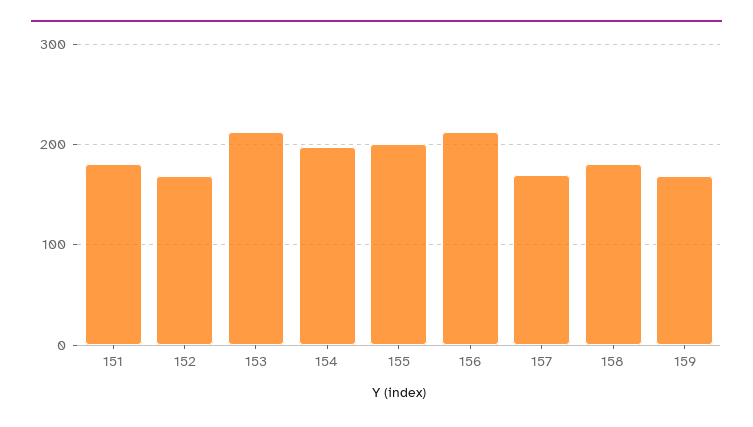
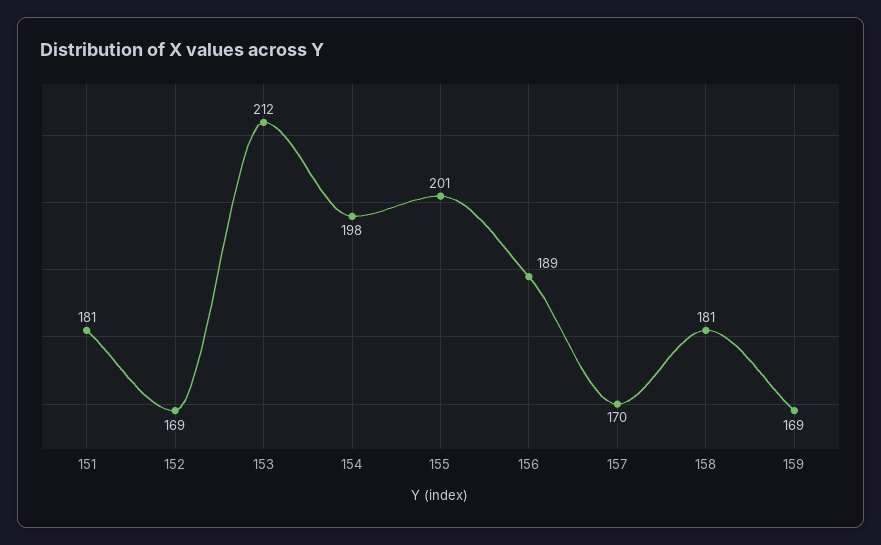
  {
    "151": 181,
    "152": 169,
    "153": 212,
    "154": 198,
    "155": 201,
-   "156": 210,
+   "156": 189,
    "157": 170,
    "158": 181,
    "159": 169
  }

